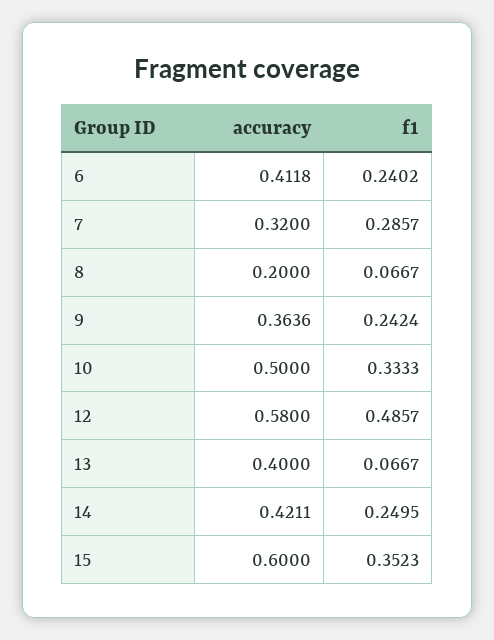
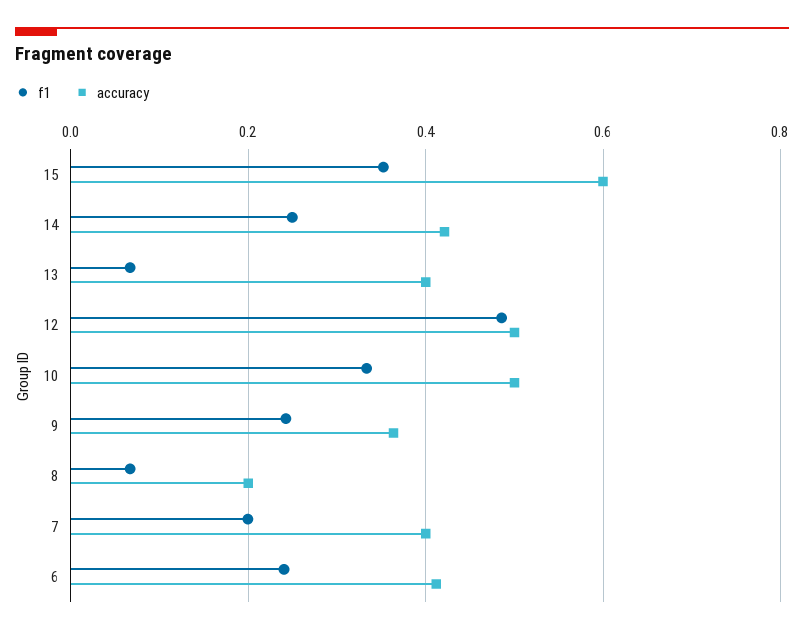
  {
    "accuracy": {
      "6": 0.4118,
-     "7": 0.32,
+     "7": 0.4,
      "8": 0.2,
      "9": 0.3636,
      "10": 0.5,
-     "12": 0.58,
+     "12": 0.5,
      "13": 0.4,
      "14": 0.4211,
      "15": 0.6
    },
    "f1": {
      "6": 0.2402,
-     "7": 0.2857,
+     "7": 0.2,
      "8": 0.0667,
      "9": 0.2424,
      "10": 0.3333,
      "12": 0.4857,
      "13": 0.0667,
      "14": 0.2495,
      "15": 0.3523
    }
  }

